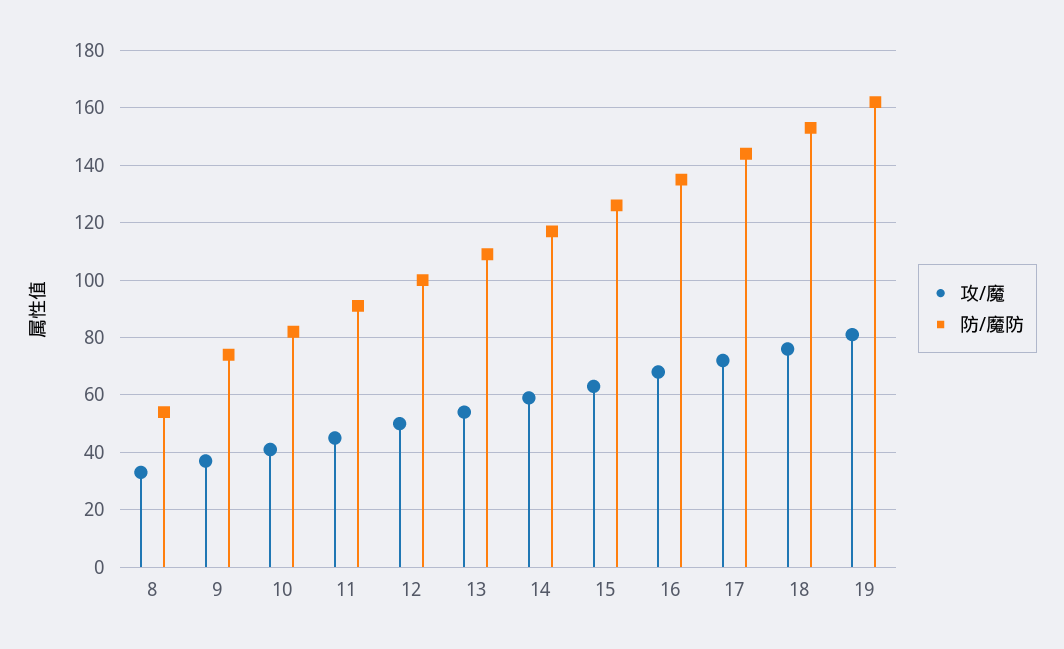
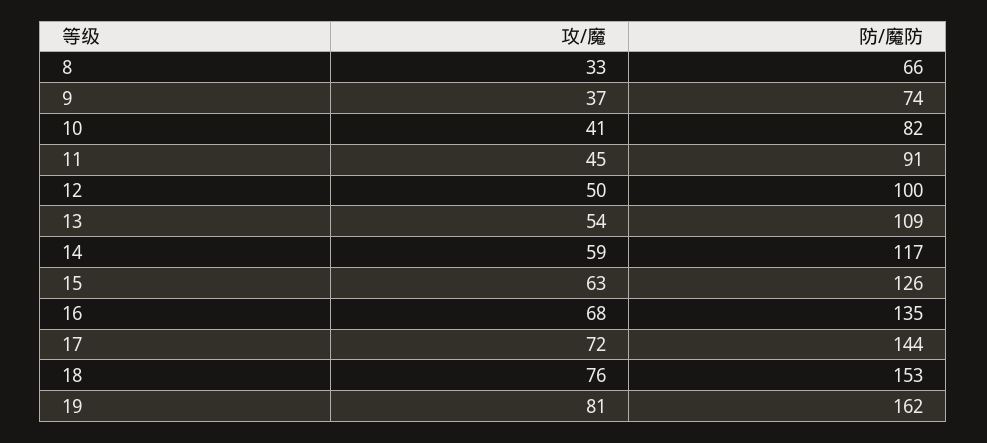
  {
    "攻/魔": {
      "8": 33,
      "9": 37,
      "10": 41,
      "11": 45,
      "12": 50,
      "13": 54,
      "14": 59,
      "15": 63,
      "16": 68,
      "17": 72,
      "18": 76,
      "19": 81
    },
    "防/魔防": {
-     "8": 55,
+     "8": 66,
      "9": 74,
      "10": 82,
      "11": 91,
      "12": 100,
      "13": 109,
      "14": 117,
      "15": 126,
      "16": 135,
      "17": 144,
      "18": 153,
      "19": 162
    }
  }

